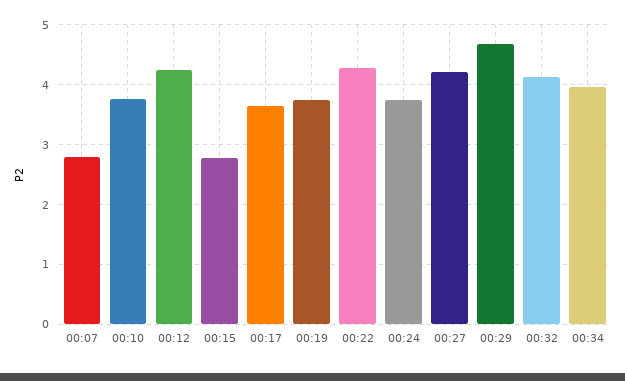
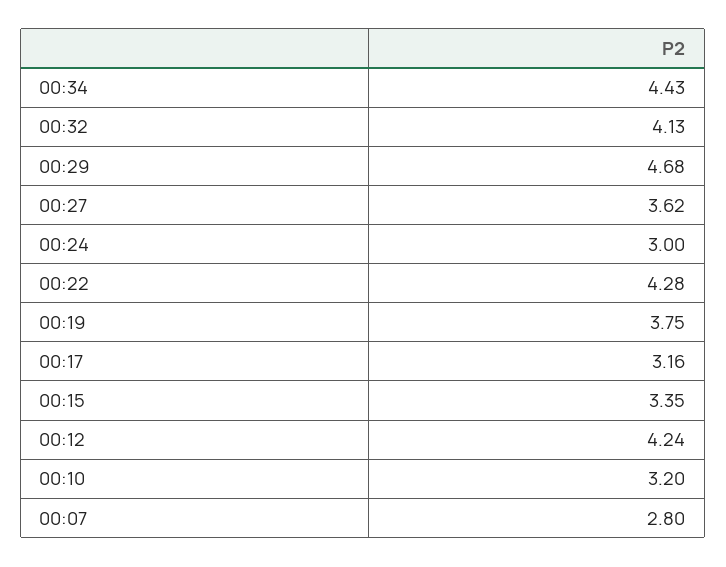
  {
    "00:07": 2.8,
-   "00:10": 3.8,
+   "00:10": 3.2,
    "00:12": 4.24,
-   "00:15": 2.8,
+   "00:15": 3.35,
-   "00:17": 3.6,
+   "00:17": 3.16,
    "00:19": 3.75,
    "00:22": 4.28,
-   "00:24": 3.8,
+   "00:24": 3,
-   "00:27": 4.2,
+   "00:27": 3.62,
    "00:29": 4.68,
    "00:32": 4.13,
-   "00:34": 4
+   "00:34": 4.43
  }

